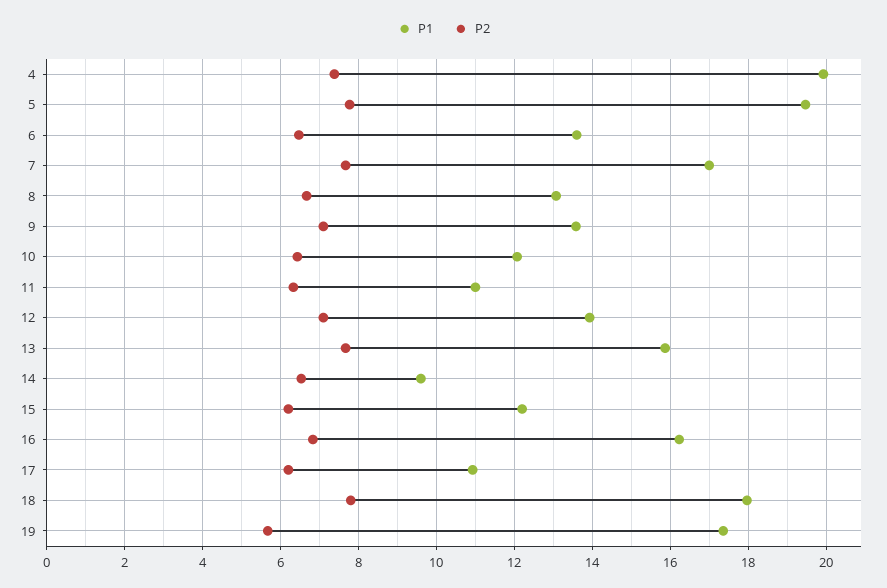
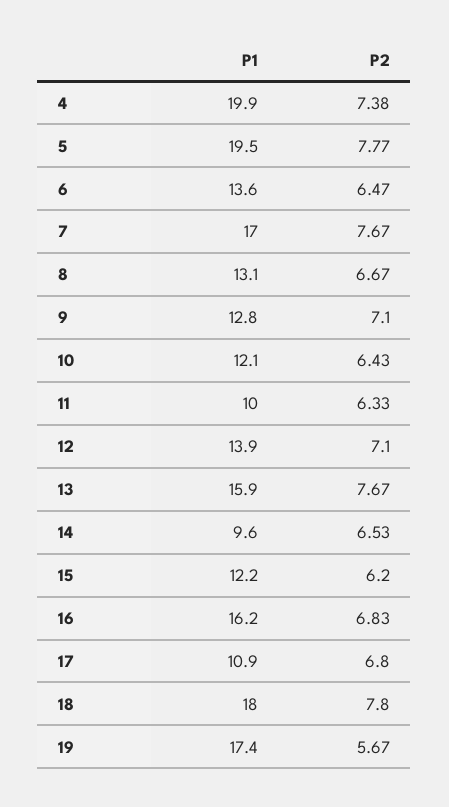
  {
    "P1": {
      "4": 19.9,
      "5": 19.5,
      "6": 13.6,
      "7": 17,
      "8": 13.1,
-     "9": 13.6,
+     "9": 12.8,
      "10": 12.1,
-     "11": 11,
+     "11": 10,
      "12": 13.9,
      "13": 15.9,
      "14": 9.6,
      "15": 12.2,
      "16": 16.2,
      "17": 10.9,
      "18": 18,
      "19": 17.4
    },
    "P2": {
      "4": 7.38,
      "5": 7.77,
      "6": 6.47,
      "7": 7.67,
      "8": 6.67,
      "9": 7.1,
      "10": 6.43,
      "11": 6.33,
      "12": 7.1,
      "13": 7.67,
      "14": 6.53,
      "15": 6.2,
      "16": 6.83,
-     "17": 6.2,
+     "17": 6.8,
      "18": 7.8,
      "19": 5.67
    }
  }

